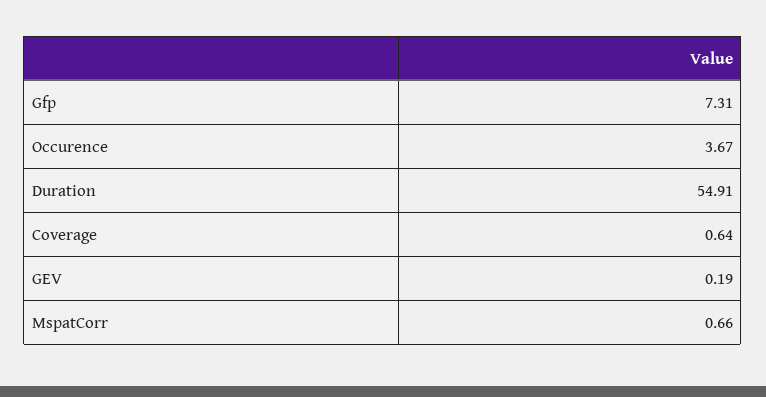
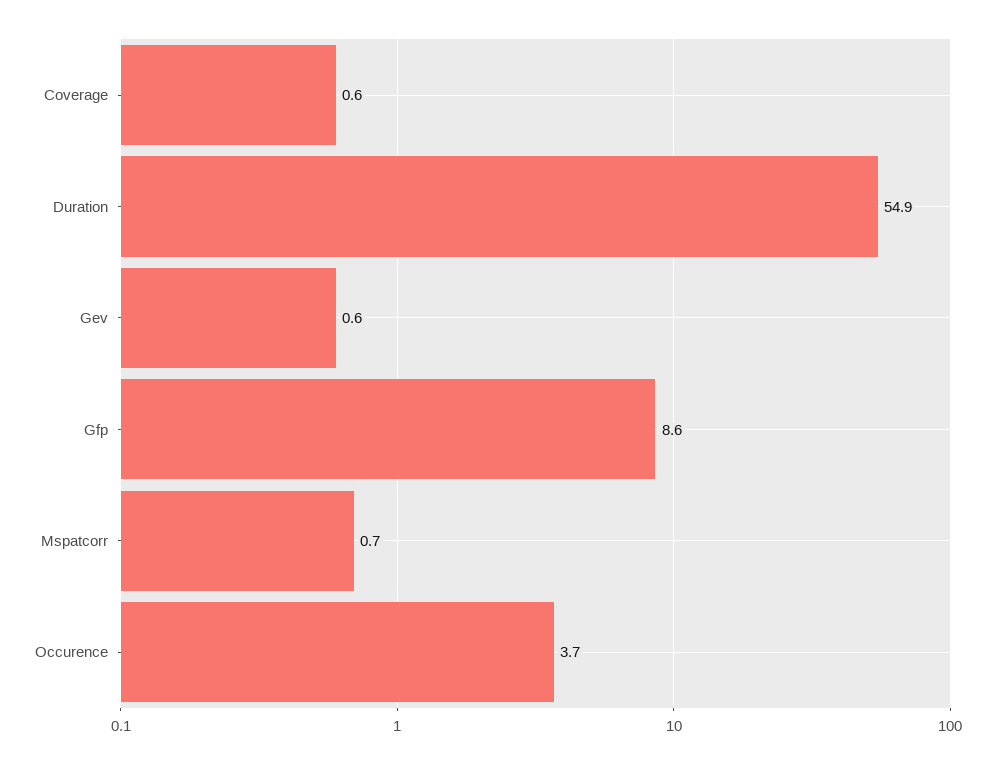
  {
-   "Gfp": 7.31,
+   "Gfp": 8.6,
    "Occurence": 3.67,
    "Duration": 54.91,
    "Coverage": 0.64,
-   "GEV": 0.19,
+   "GEV": 0.6,
    "MspatCorr": 0.66
  }

